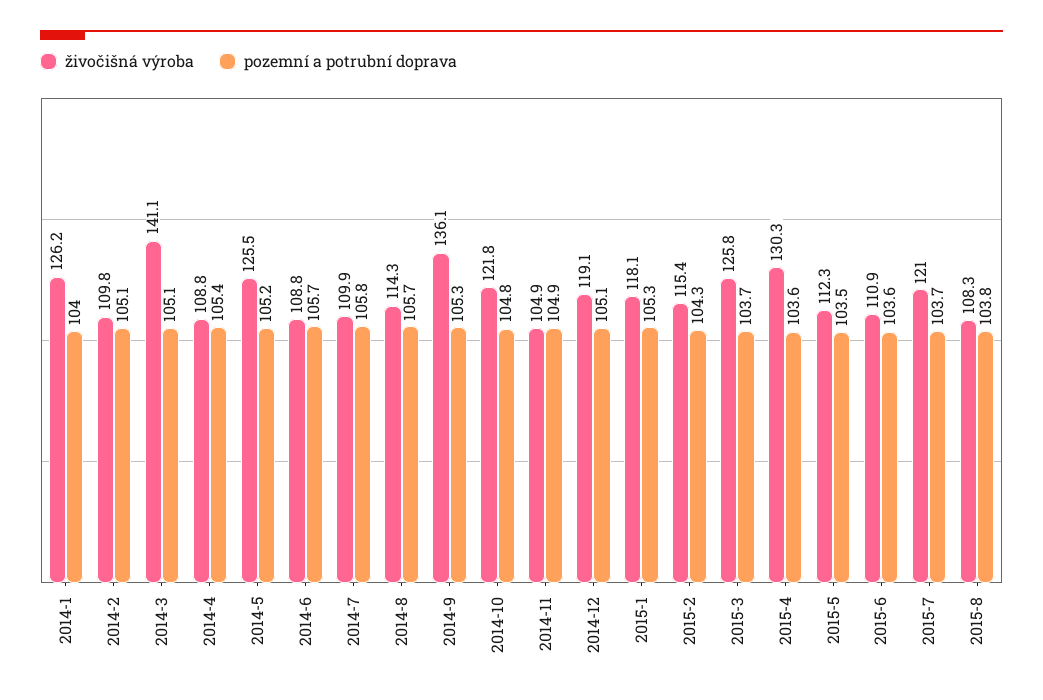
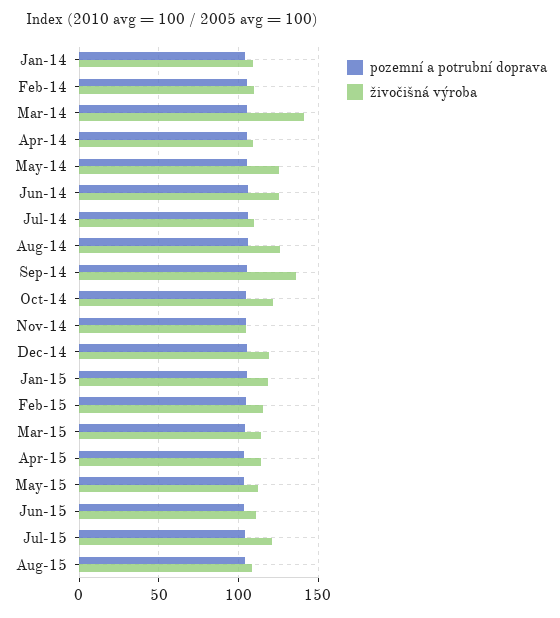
  {
    "živočišná výroba": {
-     "2014-1": 126.2,
+     "2014-1": 110,
      "2014-2": 109.8,
      "2014-3": 141.1,
      "2014-4": 108.8,
      "2014-5": 125.5,
-     "2014-6": 108.8,
+     "2014-6": 125,
      "2014-7": 109.9,
-     "2014-8": 114.3,
+     "2014-8": 125,
      "2014-9": 136.1,
      "2014-10": 121.8,
      "2014-11": 104.9,
      "2014-12": 119.1,
      "2015-1": 118.1,
      "2015-2": 115.4,
-     "2015-3": 125.8,
+     "2015-3": 115,
-     "2015-4": 130.3,
+     "2015-4": 115,
      "2015-5": 112.3,
      "2015-6": 110.9,
      "2015-7": 121,
      "2015-8": 108.3
    },
    "pozemní a potrubní doprava": {
      "2014-1": 104,
      "2014-2": 105.1,
      "2014-3": 105.1,
      "2014-4": 105.4,
      "2014-5": 105.2,
      "2014-6": 105.7,
      "2014-7": 105.8,
      "2014-8": 105.7,
      "2014-9": 105.3,
      "2014-10": 104.8,
      "2014-11": 104.9,
      "2014-12": 105.1,
      "2015-1": 105.3,
      "2015-2": 104.3,
      "2015-3": 103.7,
      "2015-4": 103.6,
      "2015-5": 103.5,
      "2015-6": 103.6,
      "2015-7": 103.7,
      "2015-8": 103.8
    }
  }

